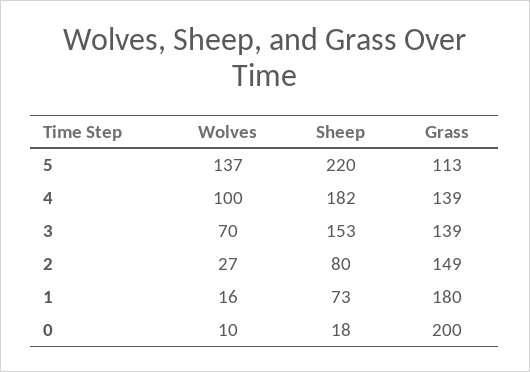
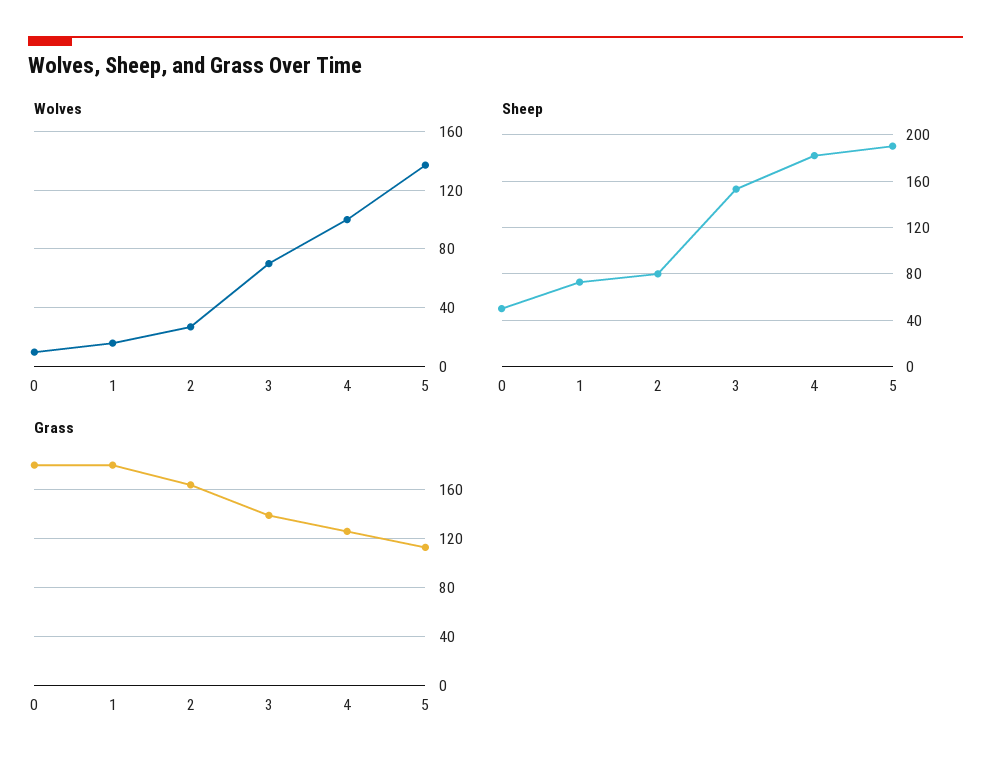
  {
    "Wolves": {
      "5": 137,
      "4": 100,
      "3": 70,
      "2": 27,
      "1": 16,
      "0": 10
    },
    "Sheep": {
-     "5": 220,
+     "5": 190,
      "4": 182,
      "3": 153,
      "2": 80,
      "1": 73,
-     "0": 18
+     "0": 50
    },
    "Grass": {
      "5": 113,
-     "4": 139,
+     "4": 125,
      "3": 139,
-     "2": 149,
+     "2": 165,
      "1": 180,
-     "0": 200
+     "0": 180
    }
  }

